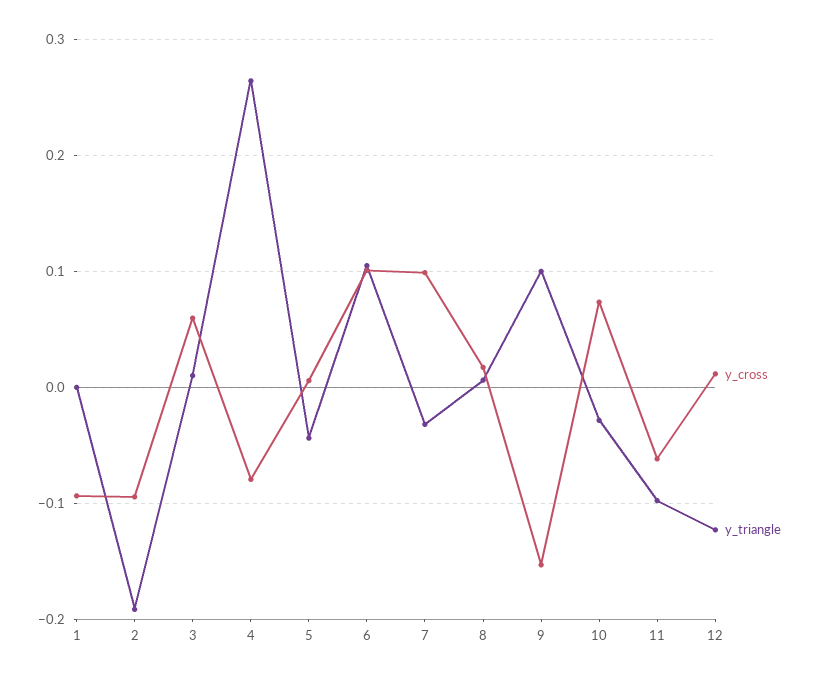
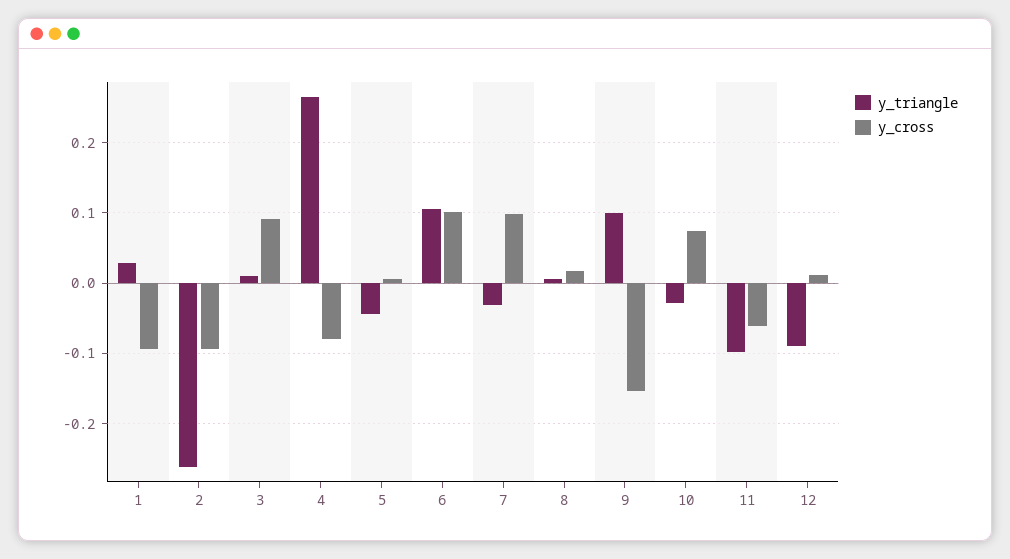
  {
    "y_cross": {
      "1": -0.09,
      "2": -0.09,
-     "3": 0.06,
+     "3": 0.09,
      "4": -0.08,
      "5": 0.01,
      "6": 0.1,
      "7": 0.1,
      "8": 0.02,
      "9": -0.15,
      "10": 0.07,
      "11": -0.06,
      "12": 0.01
    },
    "y_triangle": {
-     "1": 0,
+     "1": 0.03,
-     "2": -0.19,
+     "2": -0.26,
      "3": 0.01,
      "4": 0.26,
      "5": -0.04,
      "6": 0.1,
      "7": -0.03,
      "8": 0.01,
      "9": 0.1,
      "10": -0.03,
      "11": -0.1,
-     "12": -0.12
+     "12": -0.09
    }
  }

